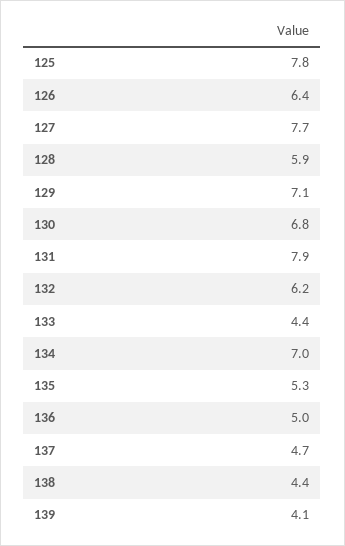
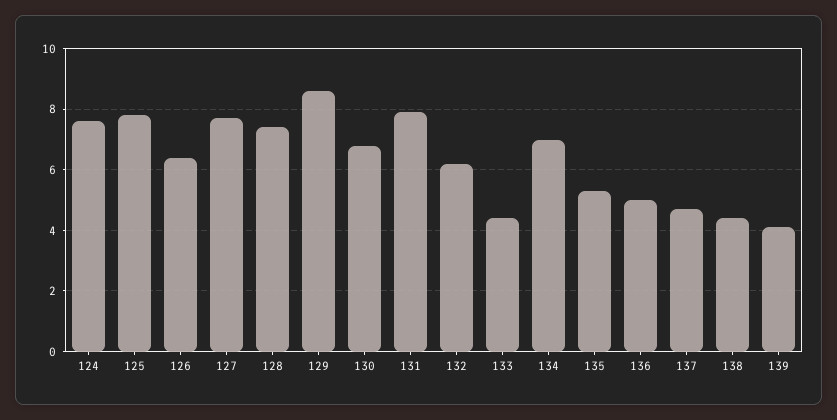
  {
    "125": 7.8,
    "126": 6.4,
    "127": 7.7,
-   "128": 5.9,
+   "128": 7.5,
-   "129": 7.1,
+   "129": 8.5,
    "130": 6.8,
    "131": 7.9,
    "132": 6.2,
    "133": 4.4,
    "134": 7,
    "135": 5.3,
    "136": 5,
    "137": 4.7,
    "138": 4.4,
-   "139": 4.1
+   "139": 4.1,
+   "124": 7.5
  }

